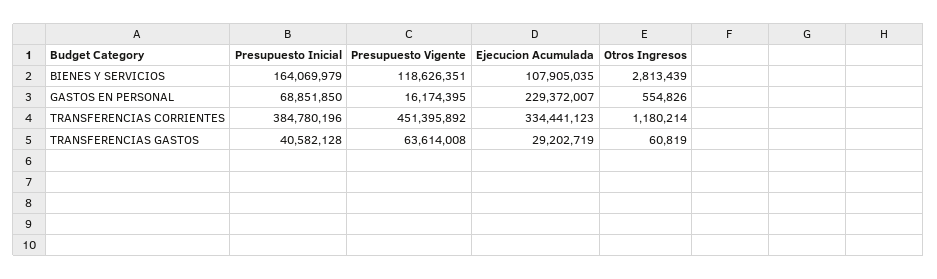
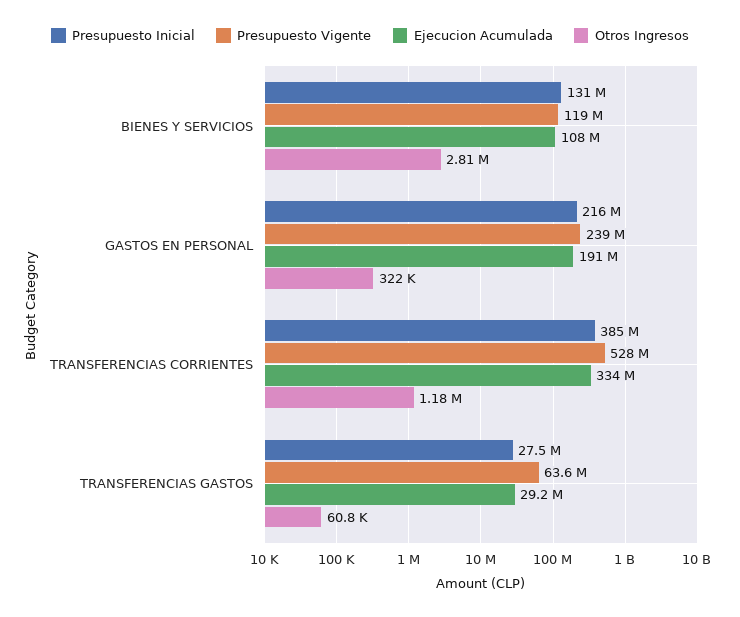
  {
    "Presupuesto Inicial": {
-     "BIENES Y SERVICIOS": 164069979,
+     "BIENES Y SERVICIOS": 131000000,
-     "GASTOS EN PERSONAL": 68851850,
+     "GASTOS EN PERSONAL": 216000000,
      "TRANSFERENCIAS CORRIENTES": 384780196,
-     "TRANSFERENCIAS GASTOS": 40582128
+     "TRANSFERENCIAS GASTOS": 27500000
    },
    "Presupuesto Vigente": {
      "BIENES Y SERVICIOS": 118626351,
-     "GASTOS EN PERSONAL": 16174395,
+     "GASTOS EN PERSONAL": 239000000,
-     "TRANSFERENCIAS CORRIENTES": 451395892,
+     "TRANSFERENCIAS CORRIENTES": 528000000,
      "TRANSFERENCIAS GASTOS": 63614008
    },
    "Ejecucion Acumulada": {
      "BIENES Y SERVICIOS": 107905035,
-     "GASTOS EN PERSONAL": 229372007,
+     "GASTOS EN PERSONAL": 191000000,
      "TRANSFERENCIAS CORRIENTES": 334441123,
      "TRANSFERENCIAS GASTOS": 29202719
    },
    "Otros Ingresos": {
      "BIENES Y SERVICIOS": 2813439,
-     "GASTOS EN PERSONAL": 554826,
+     "GASTOS EN PERSONAL": 322000,
      "TRANSFERENCIAS CORRIENTES": 1180214,
      "TRANSFERENCIAS GASTOS": 60819
    }
  }

